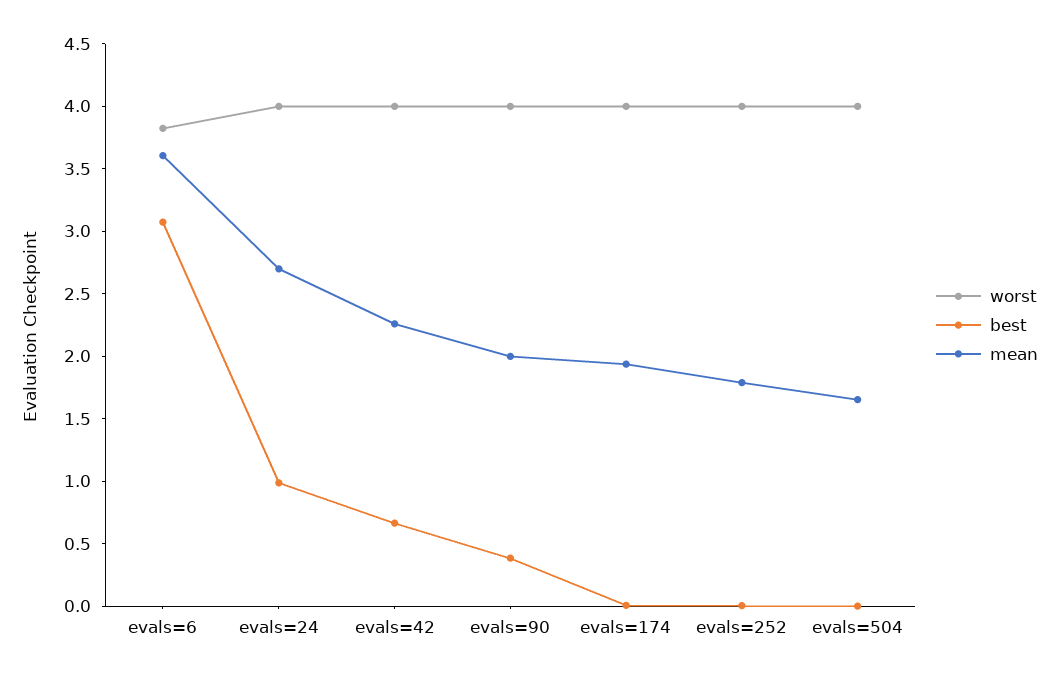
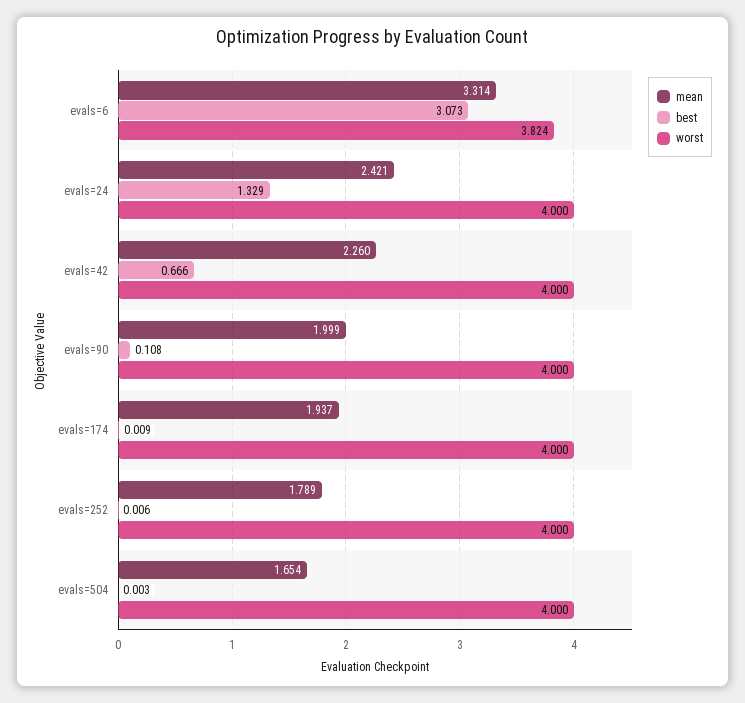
  {
    "worst": {
      "evals=6": 3.824,
      "evals=24": 4,
      "evals=42": 4,
      "evals=90": 4,
      "evals=174": 4,
      "evals=252": 4,
      "evals=504": 4
    },
    "best": {
      "evals=6": 3.073,
-     "evals=24": 1,
+     "evals=24": 1.329,
      "evals=42": 0.666,
-     "evals=90": 0.4,
+     "evals=90": 0.108,
      "evals=174": 0.009,
      "evals=252": 0.006,
      "evals=504": 0.003
    },
    "mean": {
-     "evals=6": 3.6,
+     "evals=6": 3.314,
-     "evals=24": 2.7,
+     "evals=24": 2.421,
      "evals=42": 2.26,
      "evals=90": 1.999,
      "evals=174": 1.937,
      "evals=252": 1.789,
      "evals=504": 1.654
    }
  }

